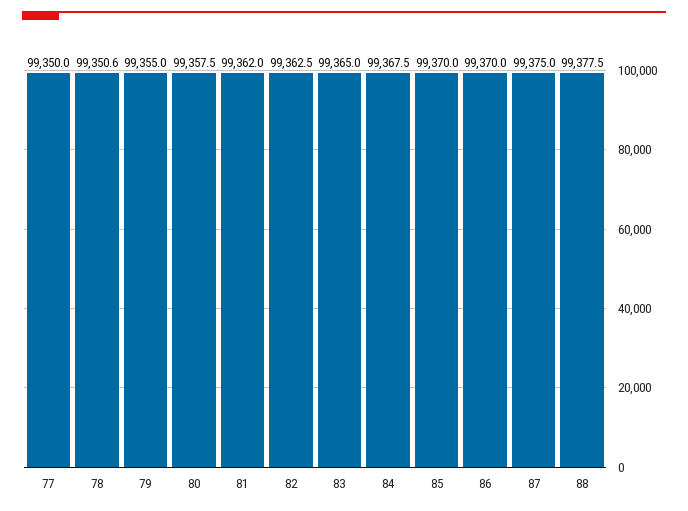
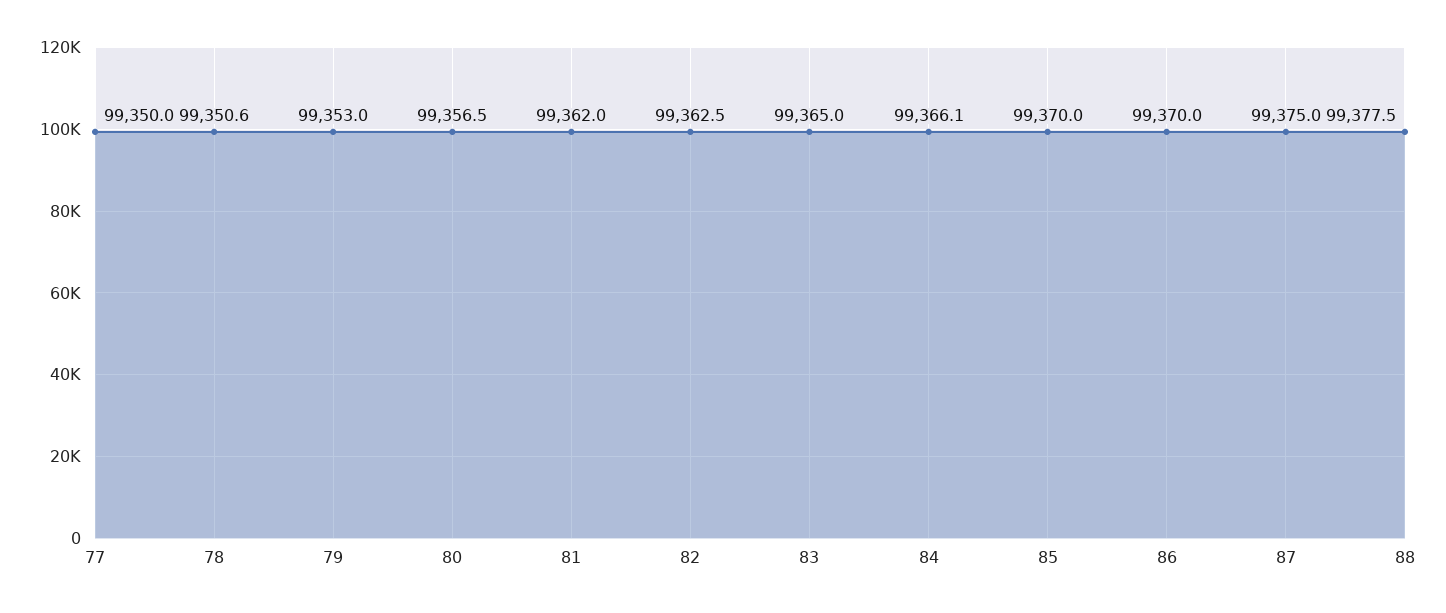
  {
    "77": 99350,
    "78": 99350.6,
-   "79": 99355,
+   "79": 99353,
-   "80": 99357.5,
+   "80": 99356.5,
    "81": 99362,
    "82": 99362.5,
    "83": 99365,
-   "84": 99367.5,
+   "84": 99366.1,
    "85": 99370,
    "86": 99370,
    "87": 99375,
    "88": 99377.5
  }

